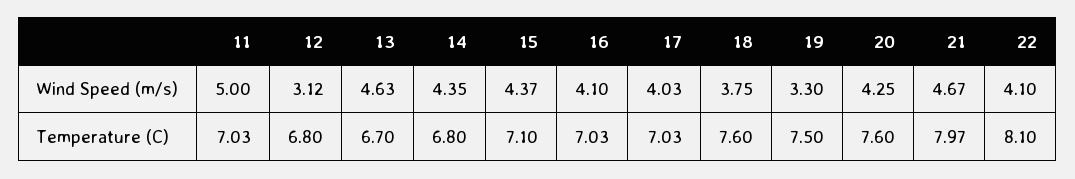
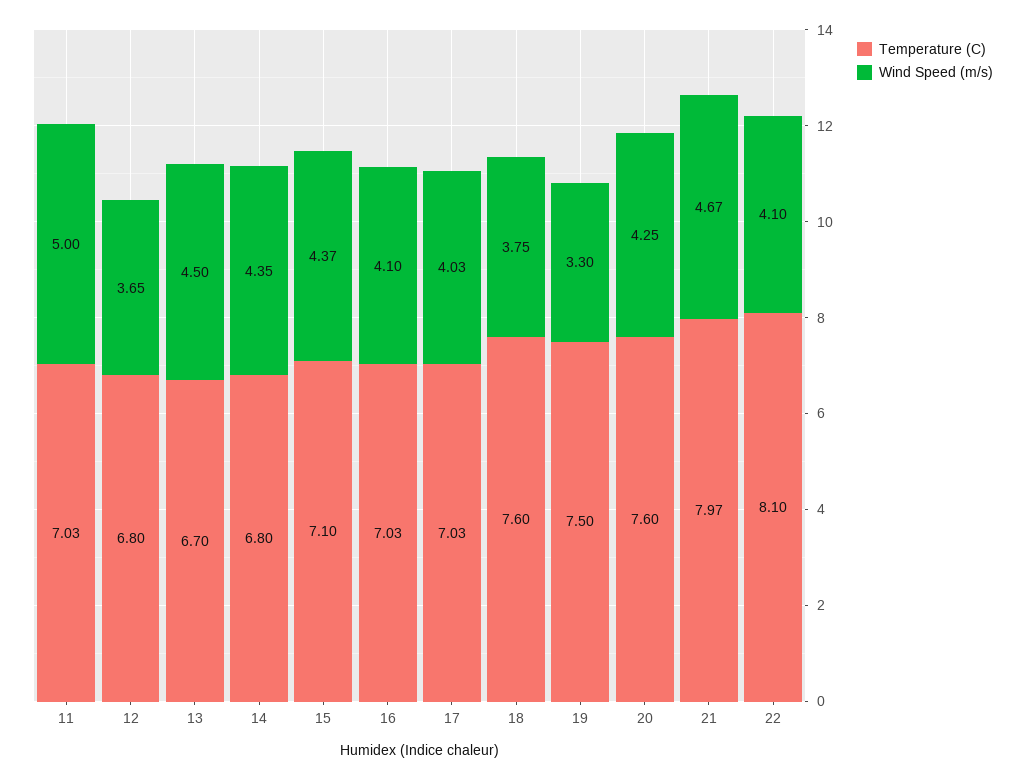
  {
    "Wind Speed (m/s)": {
      "11": 5,
-     "12": 3.12,
+     "12": 3.65,
-     "13": 4.63,
+     "13": 4.5,
      "14": 4.35,
      "15": 4.37,
      "16": 4.1,
      "17": 4.03,
      "18": 3.75,
      "19": 3.3,
      "20": 4.25,
      "21": 4.67,
      "22": 4.1
    },
    "Temperature (C)": {
      "11": 7.03,
      "12": 6.8,
      "13": 6.7,
      "14": 6.8,
      "15": 7.1,
      "16": 7.03,
      "17": 7.03,
      "18": 7.6,
      "19": 7.5,
      "20": 7.6,
      "21": 7.97,
      "22": 8.1
    }
  }

